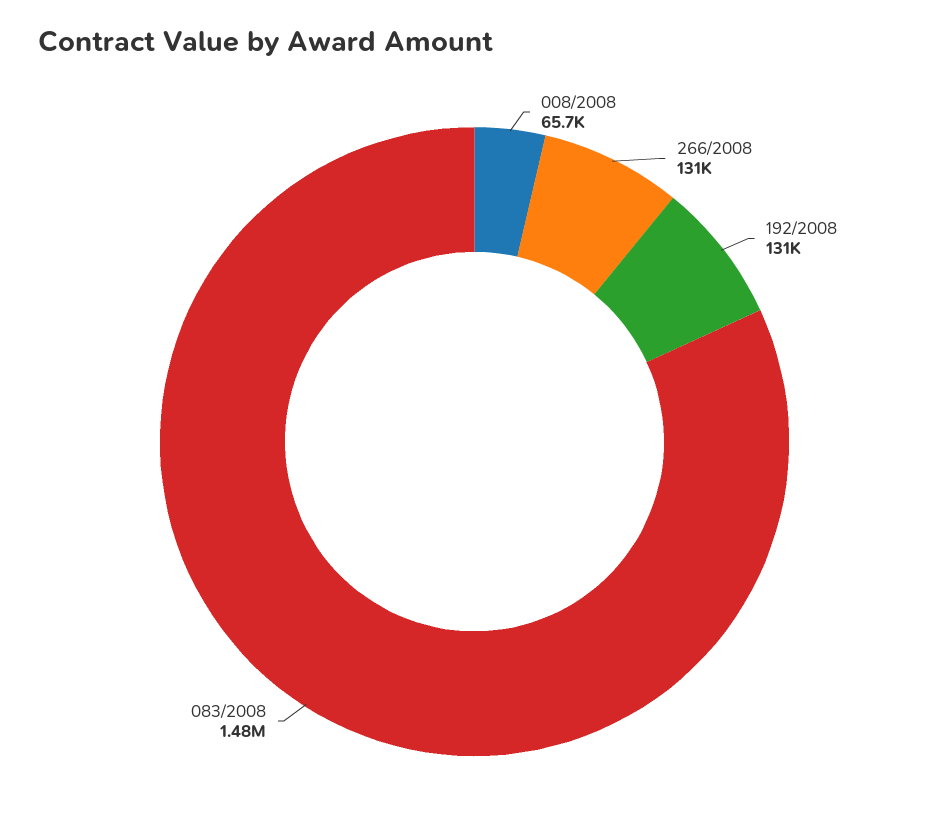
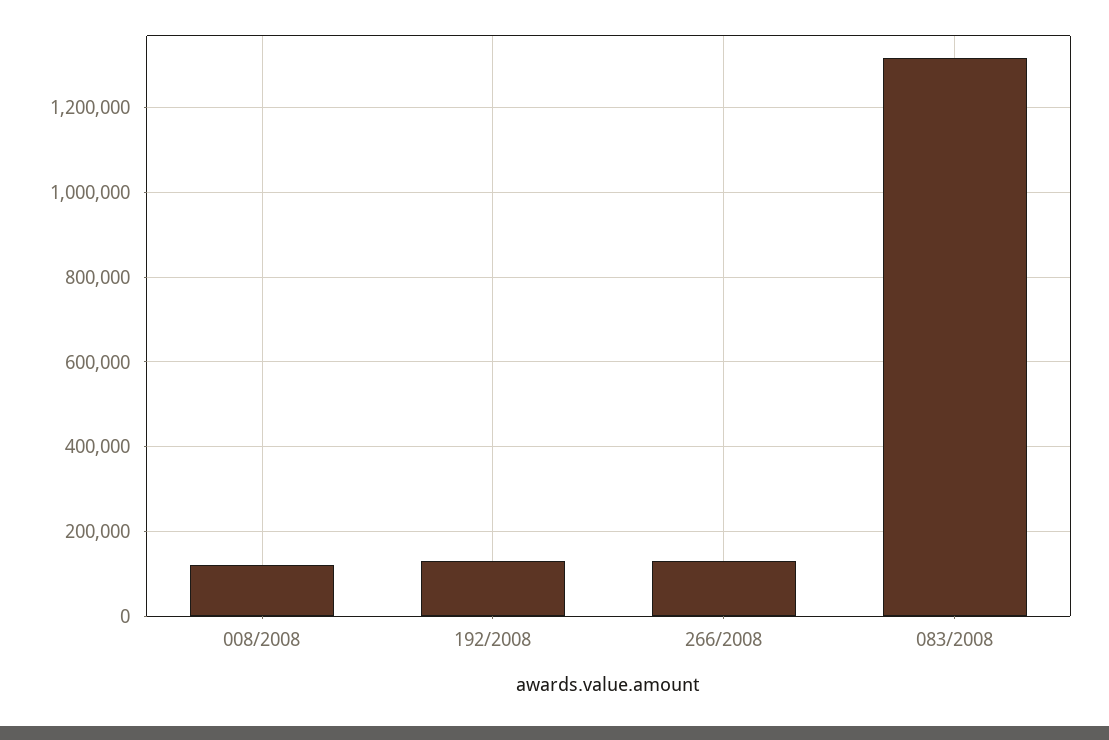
  {
-   "008/2008": 65700,
+   "008/2008": 120000,
    "266/2008": 131000,
    "192/2008": 131000,
-   "083/2008": 1480000
+   "083/2008": 1320000
  }

